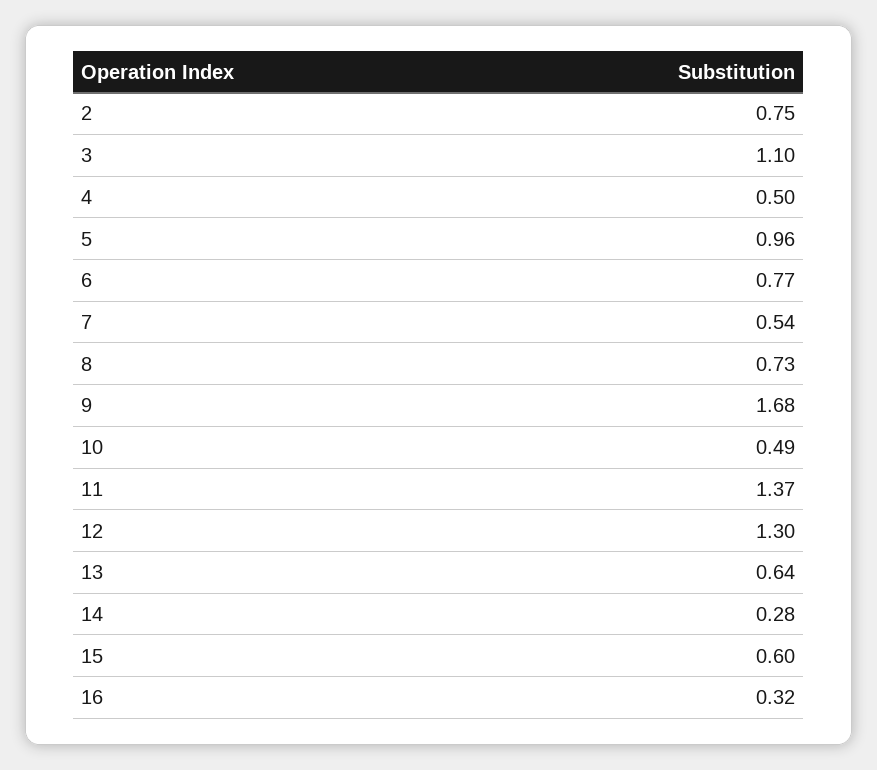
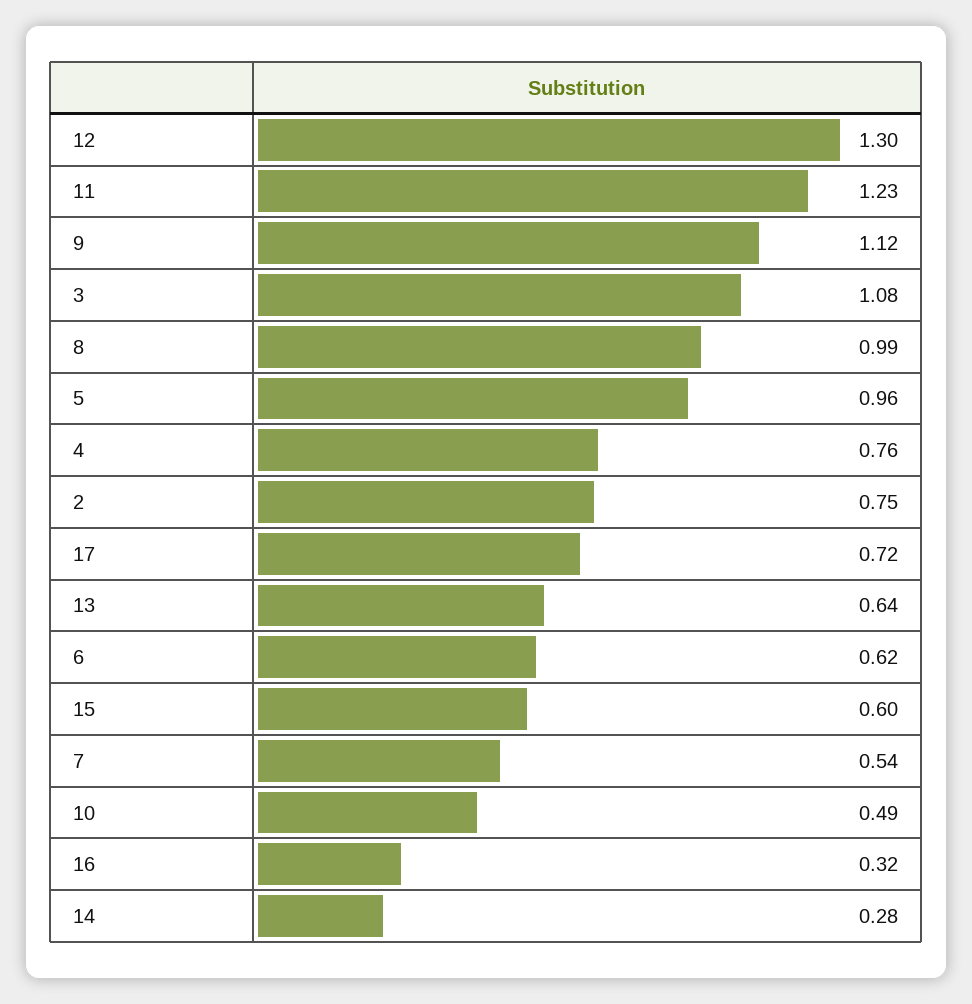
  {
    "2": 0.75,
-   "3": 1.1,
+   "3": 1.08,
-   "4": 0.5,
+   "4": 0.76,
    "5": 0.96,
-   "6": 0.77,
+   "6": 0.62,
    "7": 0.54,
-   "8": 0.73,
+   "8": 0.99,
-   "9": 1.68,
+   "9": 1.12,
    "10": 0.49,
-   "11": 1.37,
+   "11": 1.23,
    "12": 1.3,
    "13": 0.64,
    "14": 0.28,
    "15": 0.6,
-   "16": 0.32
+   "16": 0.32,
+   "17": 0.72
  }

